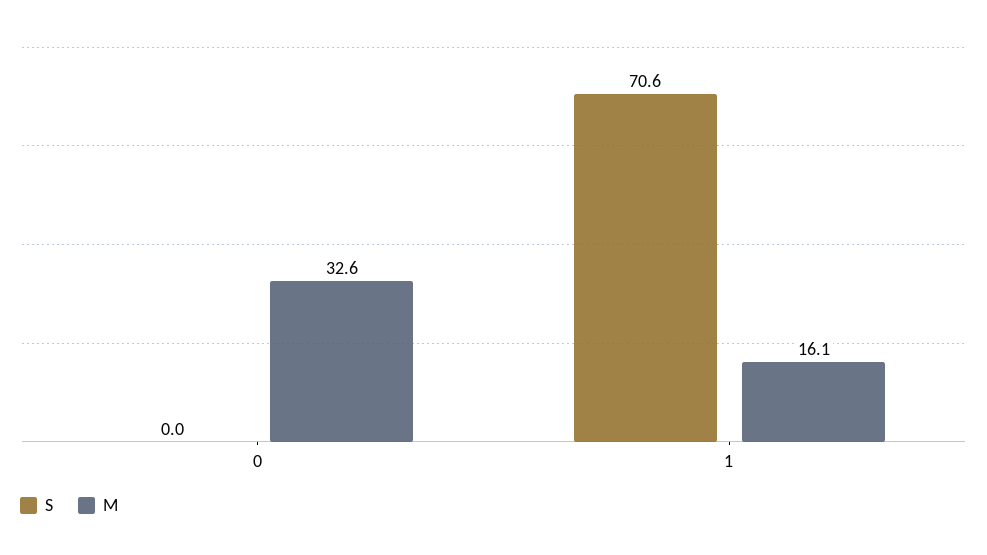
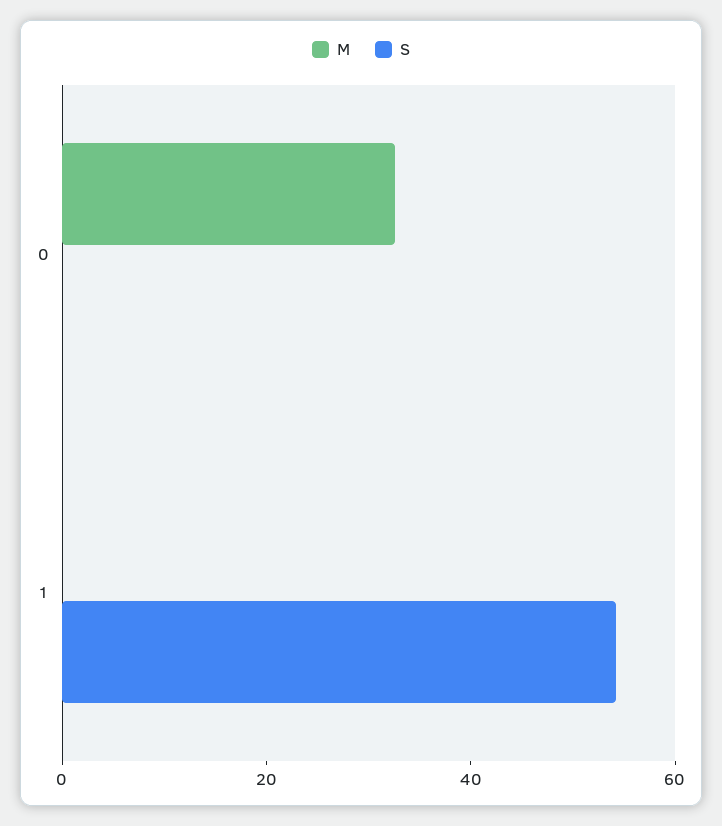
  {
    "S": {
      "0": 0,
-     "1": 70.6
+     "1": 55
    },
    "M": {
      "0": 32.6,
-     "1": 16.1
+     "1": 0
    }
  }

